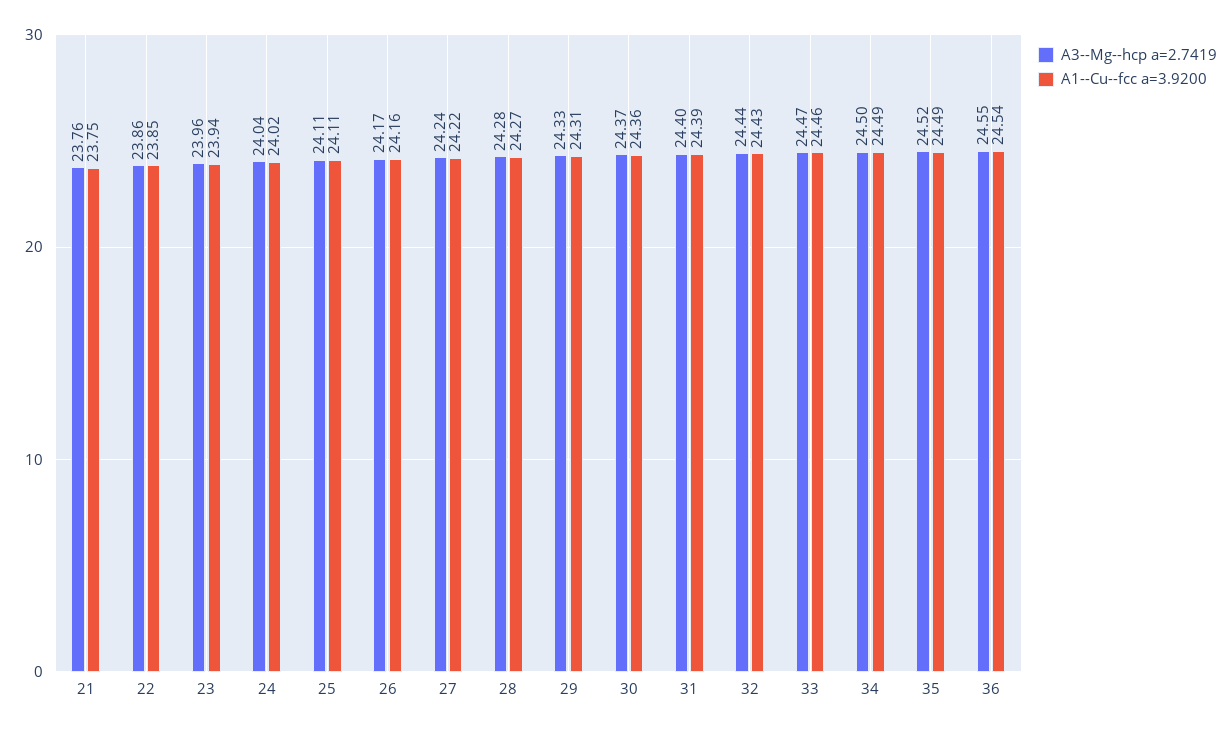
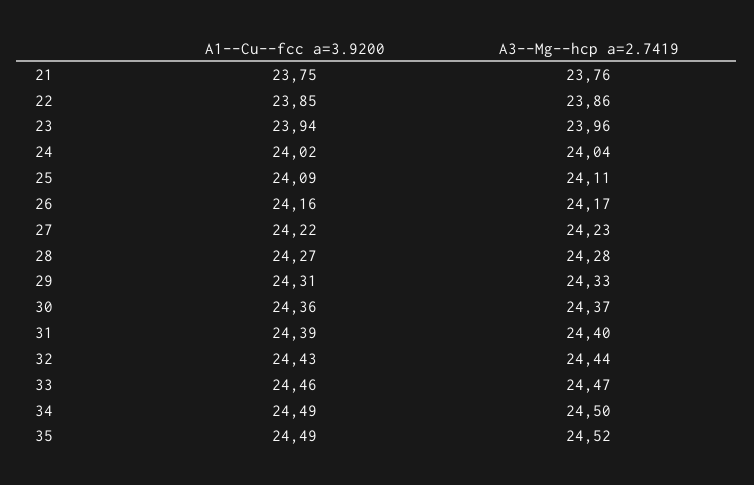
  {
    "A3--Mg--hcp a=2.7419": {
      "21": 23.76,
      "22": 23.86,
      "23": 23.96,
      "24": 24.04,
      "25": 24.11,
      "26": 24.17,
-     "27": 24.24,
+     "27": 24.23,
      "28": 24.28,
      "29": 24.33,
      "30": 24.37,
      "31": 24.4,
      "32": 24.44,
      "33": 24.47,
      "34": 24.5,
-     "35": 24.52,
+     "35": 24.52
-     "36": 24.55
    },
    "A1--Cu--fcc a=3.9200": {
      "21": 23.75,
      "22": 23.85,
      "23": 23.94,
      "24": 24.02,
-     "25": 24.11,
+     "25": 24.09,
      "26": 24.16,
      "27": 24.22,
      "28": 24.27,
      "29": 24.31,
      "30": 24.36,
      "31": 24.39,
      "32": 24.43,
      "33": 24.46,
      "34": 24.49,
-     "35": 24.49,
+     "35": 24.49
-     "36": 24.54
    }
  }

